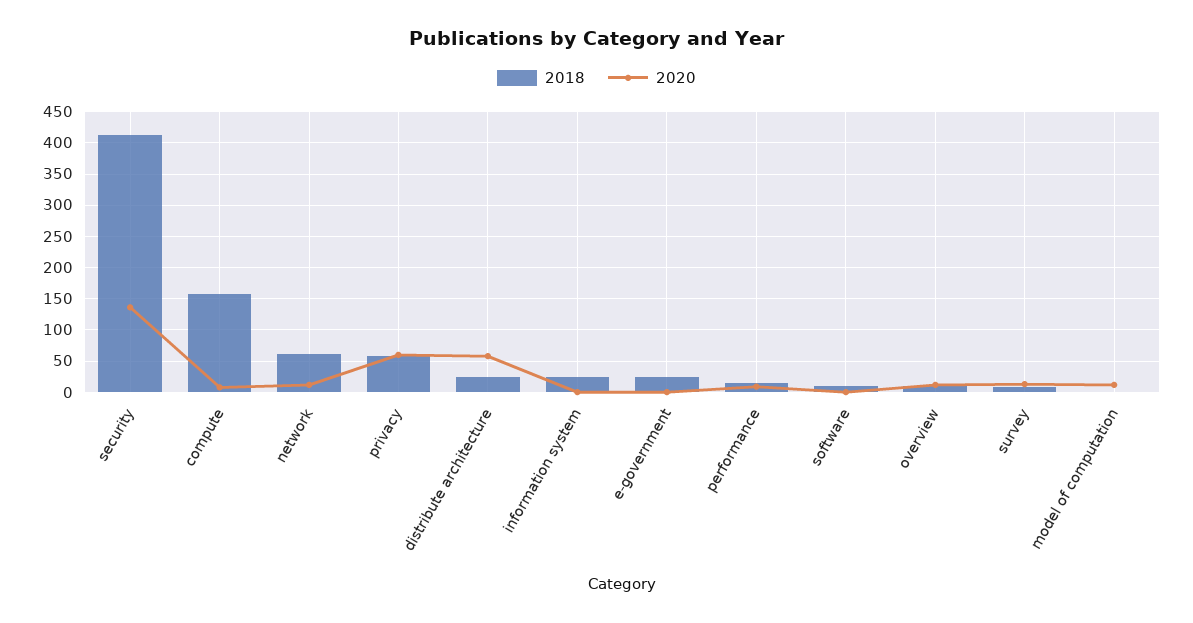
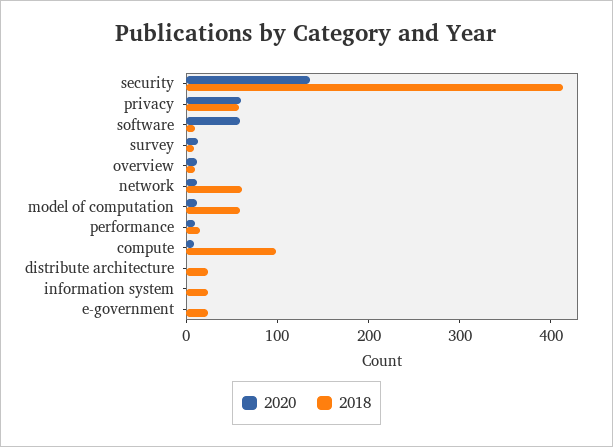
  {
    "2018": {
      "security": 410,
-     "compute": 160,
+     "compute": 100,
      "network": 60,
      "privacy": 60,
      "distribute architecture": 20,
      "information system": 20,
      "e-government": 20,
      "performance": 20,
      "software": 10,
      "overview": 10,
      "survey": 10,
-     "model of computation": 0
+     "model of computation": 60
    },
    "2020": {
      "security": 140,
      "compute": 10,
      "network": 10,
      "privacy": 60,
-     "distribute architecture": 60,
+     "distribute architecture": 0,
      "information system": 0,
      "e-government": 0,
      "performance": 10,
-     "software": 0,
+     "software": 60,
      "overview": 10,
      "survey": 10,
      "model of computation": 10
    }
  }

